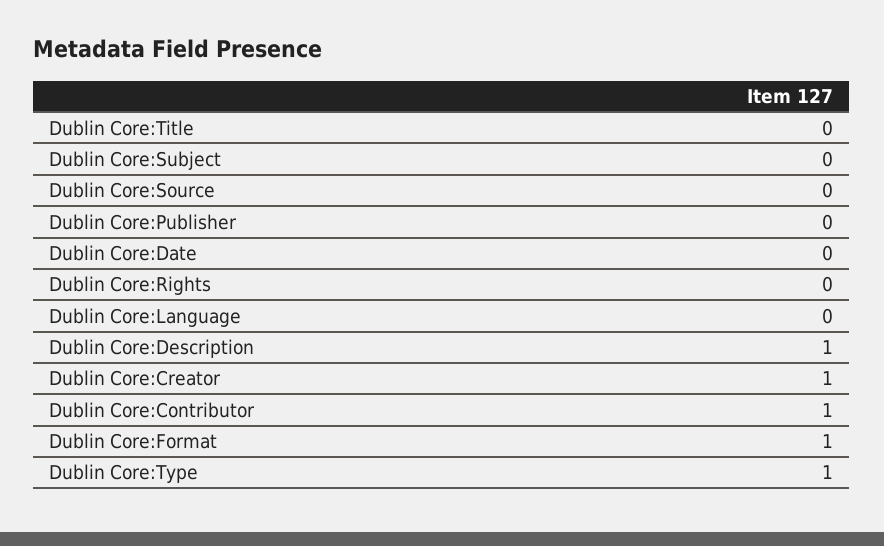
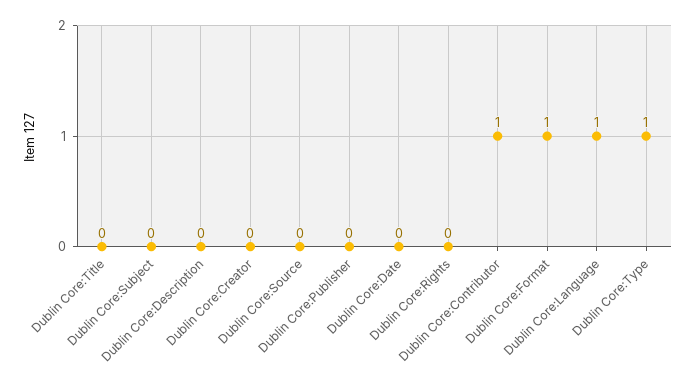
  {
    "Dublin Core:Title": 0,
    "Dublin Core:Subject": 0,
    "Dublin Core:Source": 0,
    "Dublin Core:Publisher": 0,
    "Dublin Core:Date": 0,
    "Dublin Core:Rights": 0,
-   "Dublin Core:Language": 0,
+   "Dublin Core:Language": 1,
-   "Dublin Core:Description": 1,
+   "Dublin Core:Description": 0,
-   "Dublin Core:Creator": 1,
+   "Dublin Core:Creator": 0,
    "Dublin Core:Contributor": 1,
    "Dublin Core:Format": 1,
    "Dublin Core:Type": 1
  }

